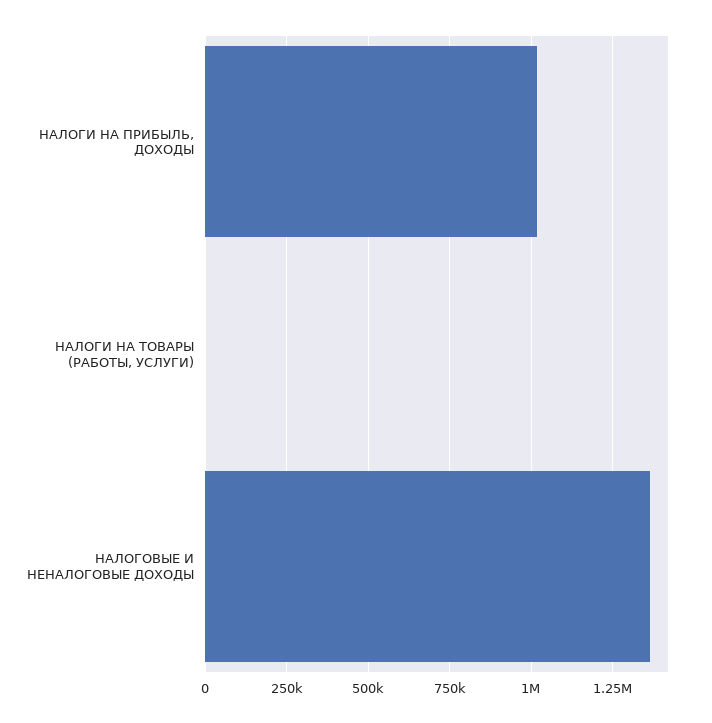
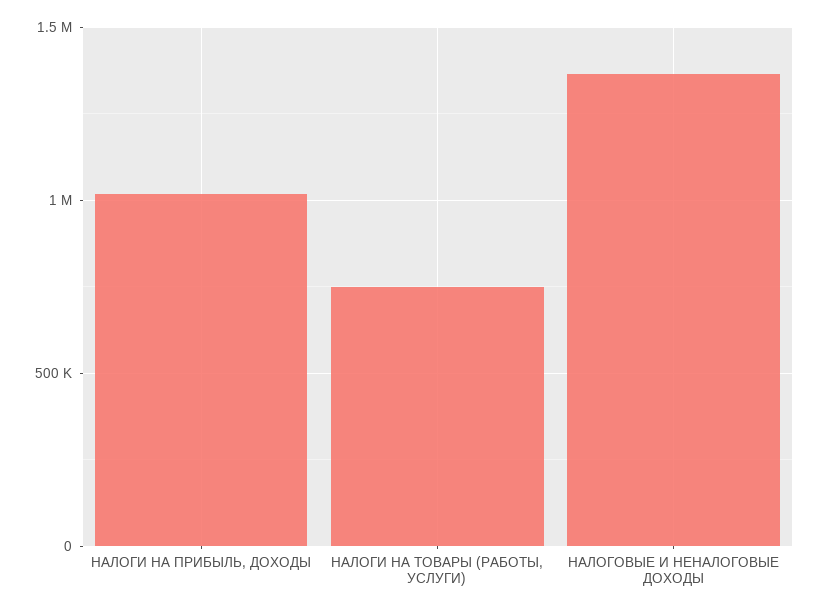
  {
    "НАЛОГИ НА ПРИБЫЛЬ, ДОХОДЫ": 1025000,
-   "НАЛОГИ НА ТОВАРЫ (РАБОТЫ, УСЛУГИ)": 0,
+   "НАЛОГИ НА ТОВАРЫ (РАБОТЫ, УСЛУГИ)": 750000,
    "НАЛОГОВЫЕ И НЕНАЛОГОВЫЕ ДОХОДЫ": 1375000
  }

